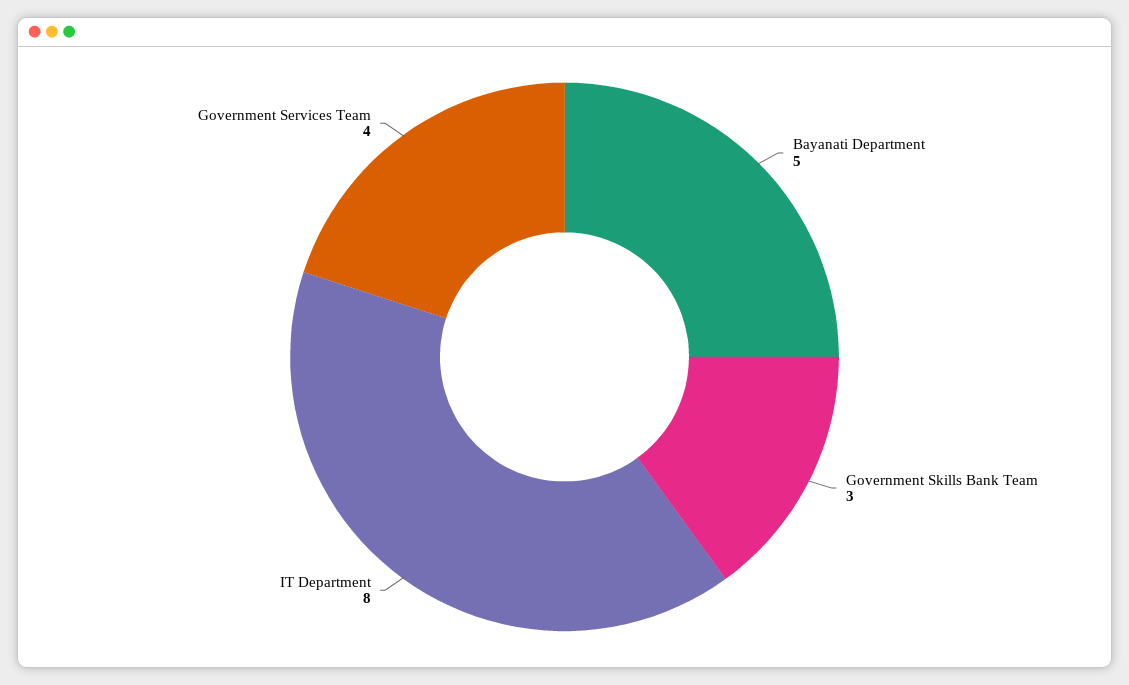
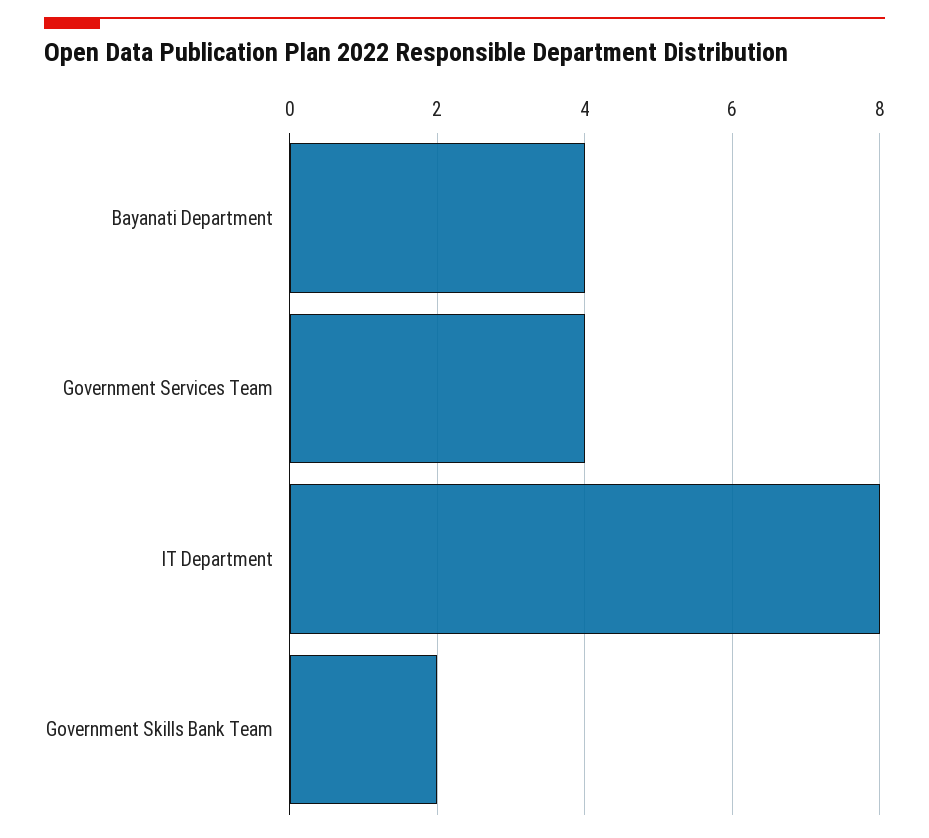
  {
-   "Bayanati Department": 5,
+   "Bayanati Department": 4,
-   "Government Skills Bank Team": 3,
+   "Government Skills Bank Team": 2,
    "IT Department": 8,
    "Government Services Team": 4
  }

